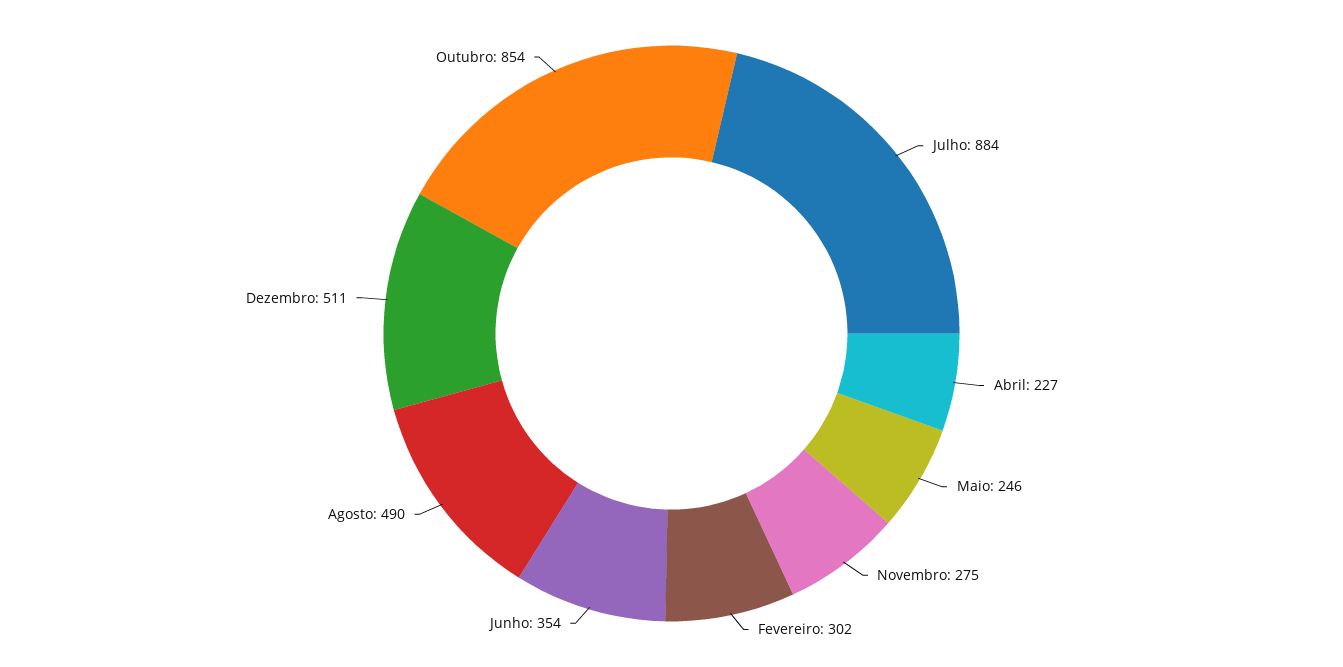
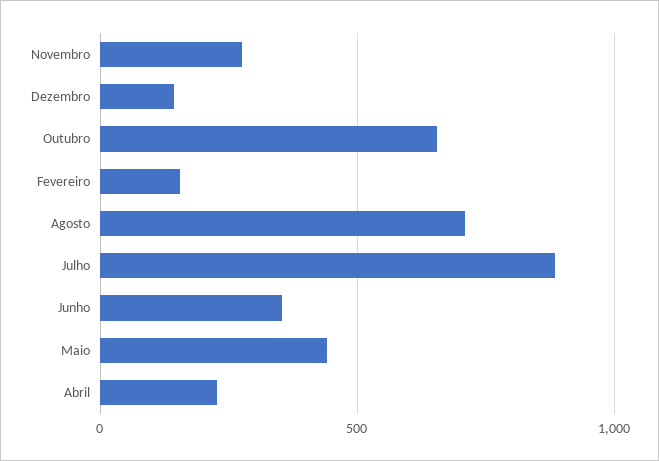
  {
    "Julho": 884,
    "Abril": 227,
-   "Maio": 246,
+   "Maio": 450,
    "Novembro": 275,
-   "Fevereiro": 302,
+   "Fevereiro": 150,
    "Junho": 354,
-   "Agosto": 490,
+   "Agosto": 700,
-   "Dezembro": 511,
+   "Dezembro": 150,
-   "Outubro": 854
+   "Outubro": 650
  }

